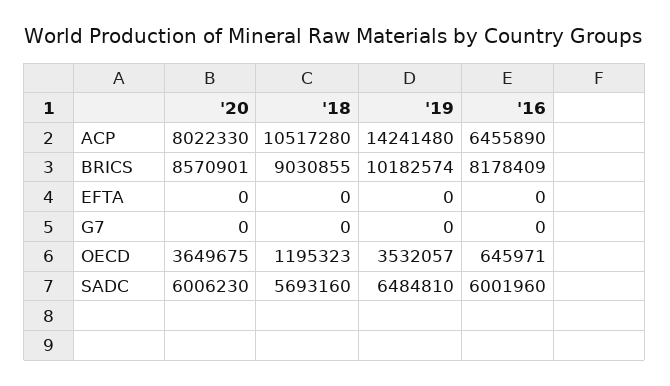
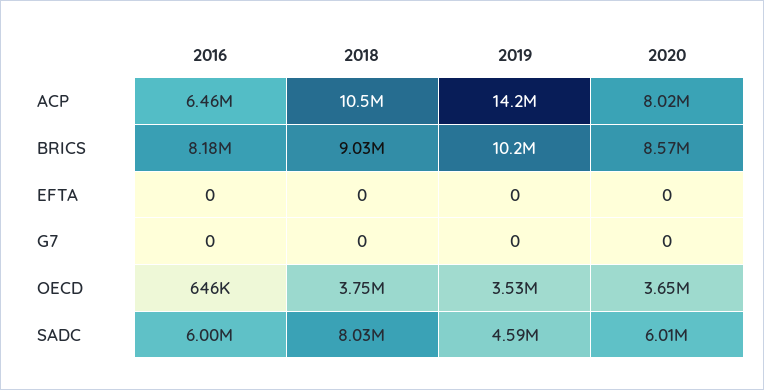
  {
    "'20": {
      "ACP": 8022330,
      "BRICS": 8570901,
      "EFTA": 0,
      "G7": 0,
      "OECD": 3649675,
      "SADC": 6006230
    },
    "'18": {
      "ACP": 10517280,
      "BRICS": 9030855,
      "EFTA": 0,
      "G7": 0,
-     "OECD": 1195323,
+     "OECD": 3750000,
-     "SADC": 5693160
+     "SADC": 8030000
    },
    "'19": {
      "ACP": 14241480,
      "BRICS": 10182574,
      "EFTA": 0,
      "G7": 0,
      "OECD": 3532057,
-     "SADC": 6484810
+     "SADC": 4590000
    },
    "'16": {
      "ACP": 6455890,
      "BRICS": 8178409,
      "EFTA": 0,
      "G7": 0,
      "OECD": 645971,
      "SADC": 6001960
    }
  }

